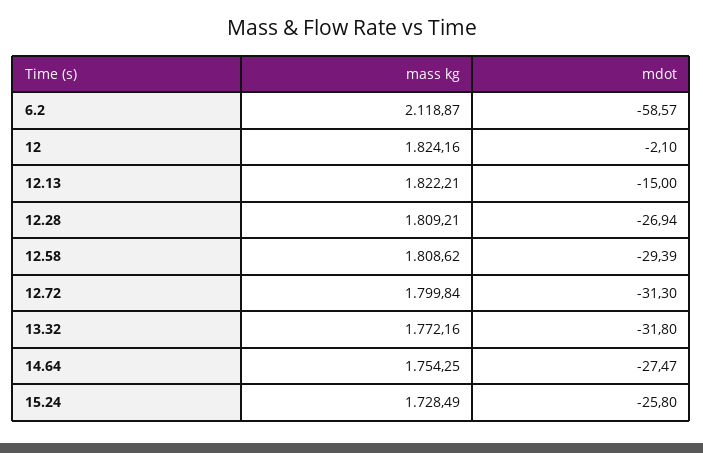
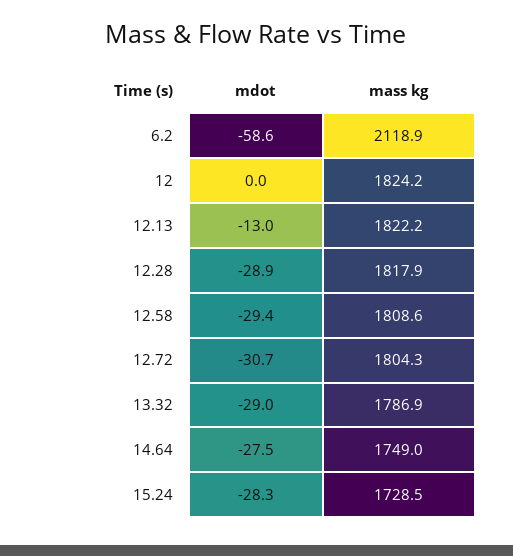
  {
    "mass kg": {
      "6.2": 2118.87,
      "12": 1824.16,
      "12.13": 1822.21,
-     "12.28": 1809.21,
+     "12.28": 1817.9,
      "12.58": 1808.62,
-     "12.72": 1799.84,
+     "12.72": 1804.3,
-     "13.32": 1772.16,
+     "13.32": 1786.9,
-     "14.64": 1754.25,
+     "14.64": 1749,
      "15.24": 1728.49
    },
    "mdot": {
      "6.2": -58.57,
-     "12": -2.1,
+     "12": 0,
-     "12.13": -15,
+     "12.13": -13,
-     "12.28": -26.94,
+     "12.28": -28.9,
      "12.58": -29.39,
-     "12.72": -31.3,
+     "12.72": -30.7,
-     "13.32": -31.8,
+     "13.32": -29,
      "14.64": -27.47,
-     "15.24": -25.8
+     "15.24": -28.3
    }
  }

